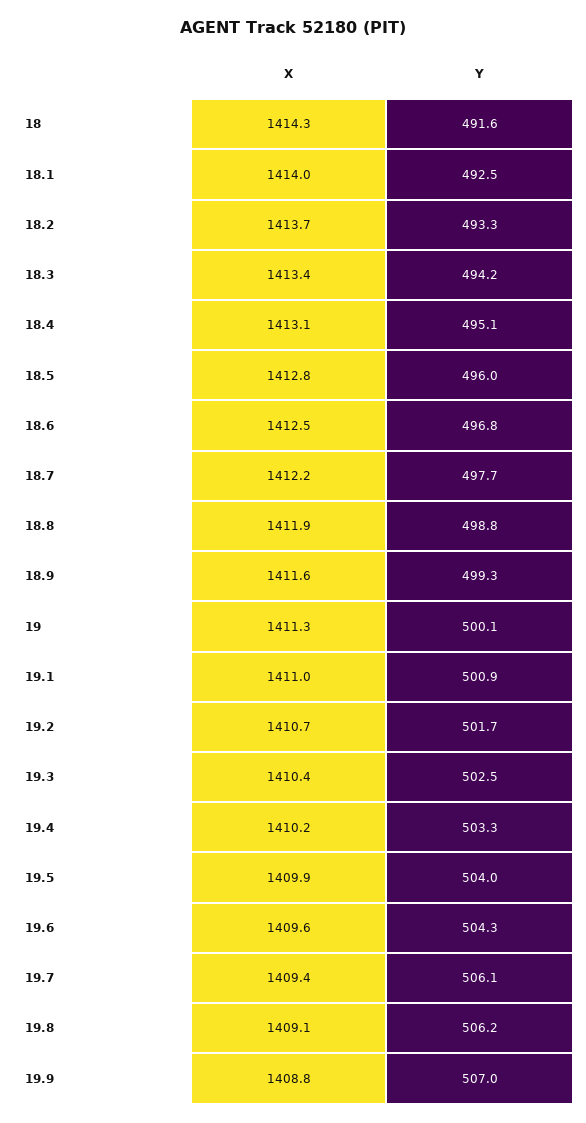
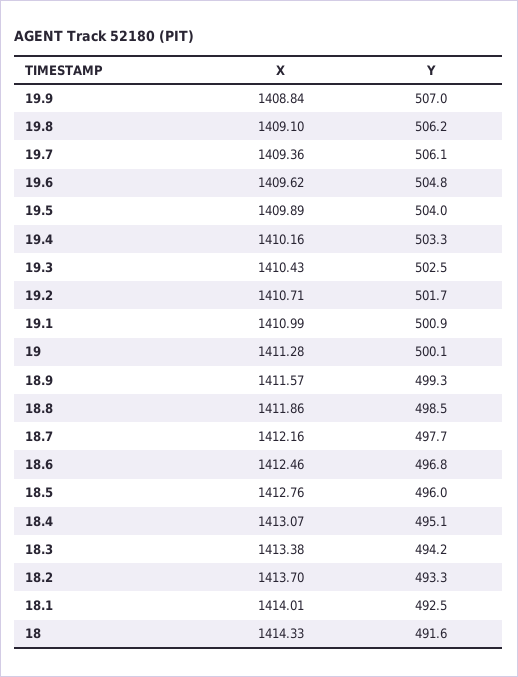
  {
    "X": {
      "18": 1414.33,
      "18.1": 1414.01,
      "18.2": 1413.7,
      "18.3": 1413.38,
      "18.4": 1413.07,
      "18.5": 1412.76,
      "18.6": 1412.46,
      "18.7": 1412.16,
      "18.8": 1411.86,
      "18.9": 1411.57,
      "19": 1411.28,
      "19.1": 1410.99,
      "19.2": 1410.71,
      "19.3": 1410.43,
      "19.4": 1410.16,
      "19.5": 1409.89,
      "19.6": 1409.62,
      "19.7": 1409.36,
      "19.8": 1409.1,
      "19.9": 1408.84
    },
    "Y": {
      "18": 491.6,
      "18.1": 492.5,
      "18.2": 493.3,
      "18.3": 494.2,
      "18.4": 495.1,
      "18.5": 496,
      "18.6": 496.8,
      "18.7": 497.7,
-     "18.8": 498.8,
+     "18.8": 498.5,
      "18.9": 499.3,
      "19": 500.1,
      "19.1": 500.9,
      "19.2": 501.7,
      "19.3": 502.5,
      "19.4": 503.3,
      "19.5": 504,
-     "19.6": 504.3,
+     "19.6": 504.8,
      "19.7": 506.1,
      "19.8": 506.2,
      "19.9": 507
    }
  }

